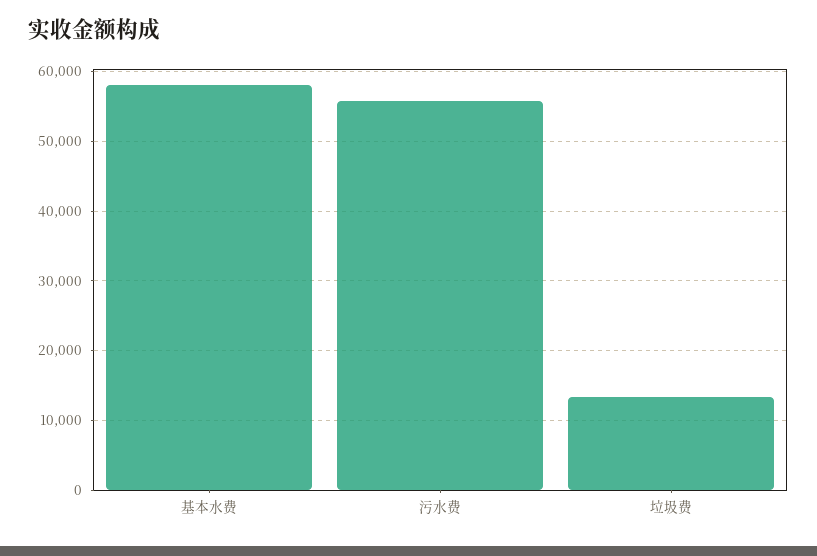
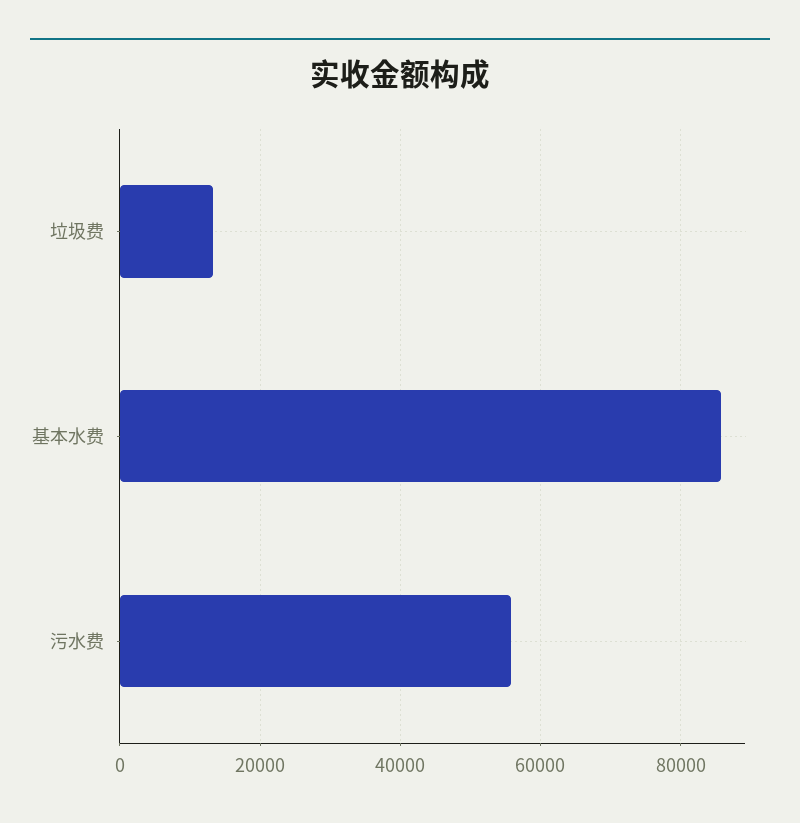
  {
-   "基本水费": 58000,
+   "基本水费": 86000,
    "污水费": 56000,
    "垃圾费": 13000
  }

